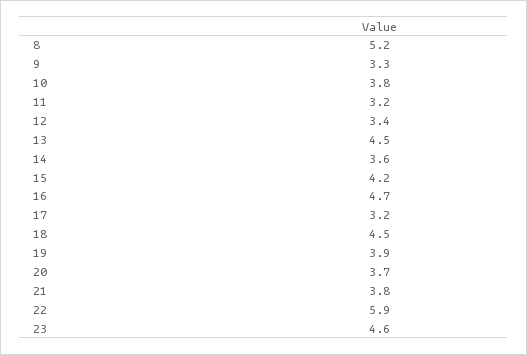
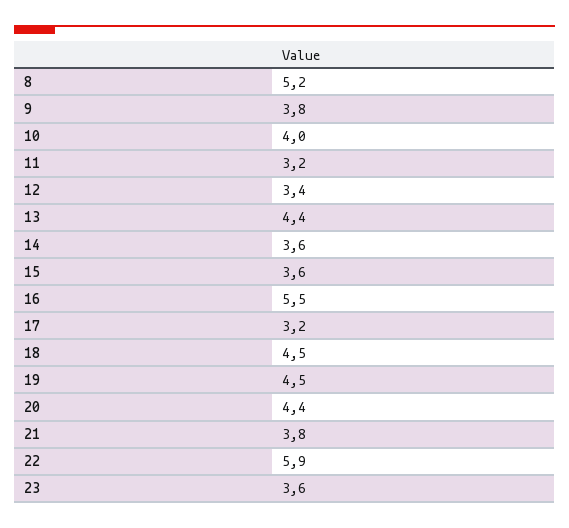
  {
    "8": 5.2,
-   "9": 3.3,
+   "9": 3.8,
-   "10": 3.8,
+   "10": 4,
    "11": 3.2,
    "12": 3.4,
-   "13": 4.5,
+   "13": 4.4,
    "14": 3.6,
-   "15": 4.2,
+   "15": 3.6,
-   "16": 4.7,
+   "16": 5.5,
    "17": 3.2,
    "18": 4.5,
-   "19": 3.9,
+   "19": 4.5,
-   "20": 3.7,
+   "20": 4.4,
    "21": 3.8,
    "22": 5.9,
-   "23": 4.6
+   "23": 3.6
  }

